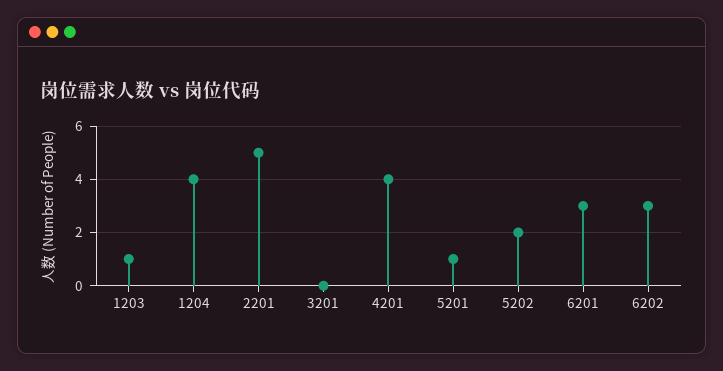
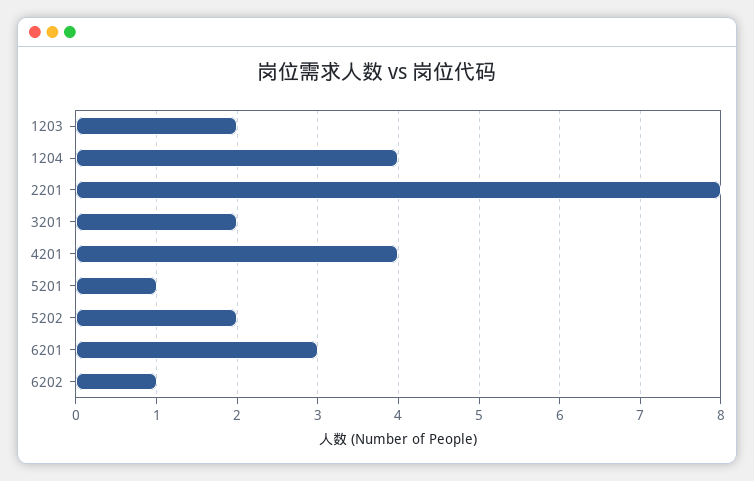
  {
-   "1203": 1,
+   "1203": 2,
    "1204": 4,
-   "2201": 5,
+   "2201": 8,
-   "3201": 0,
+   "3201": 2,
    "4201": 4,
    "5201": 1,
    "5202": 2,
    "6201": 3,
-   "6202": 3
+   "6202": 1
  }

